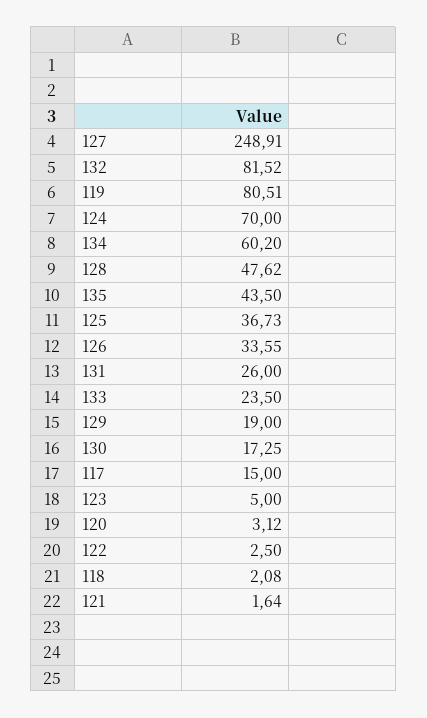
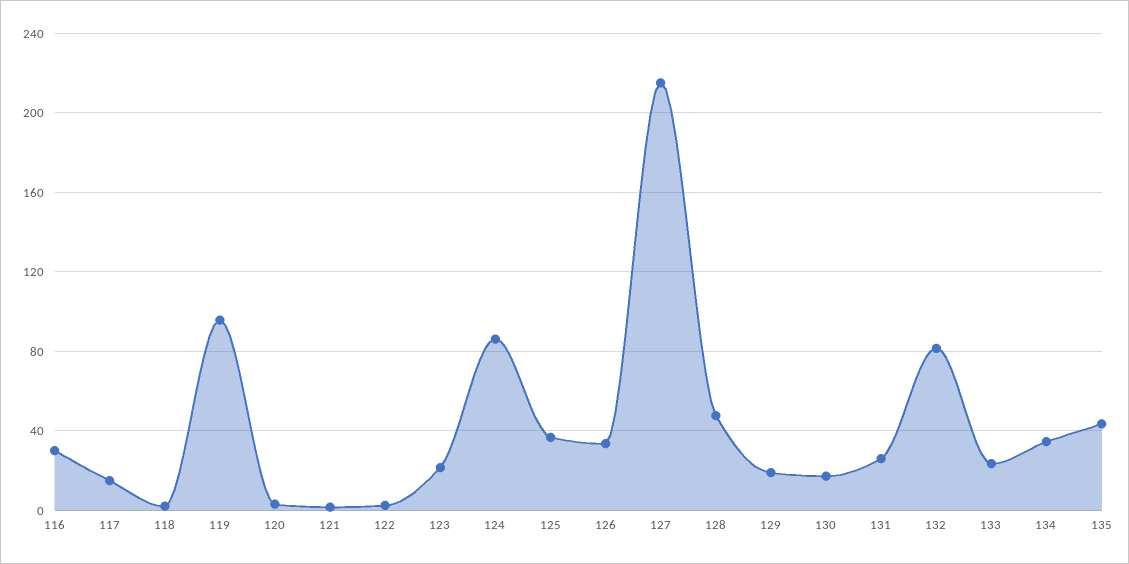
  {
-   "127": 248.91,
+   "127": 215,
    "132": 81.52,
-   "119": 80.51,
+   "119": 95,
-   "124": 70,
+   "124": 85,
-   "134": 60.2,
+   "134": 35,
    "128": 47.62,
    "135": 43.5,
    "125": 36.73,
    "126": 33.55,
    "131": 26,
    "133": 23.5,
    "129": 19,
    "130": 17.25,
    "117": 15,
-   "123": 5,
+   "123": 20,
    "120": 3.12,
    "122": 2.5,
    "118": 2.08,
-   "121": 1.64
+   "121": 1.64,
+   "116": 30
  }

